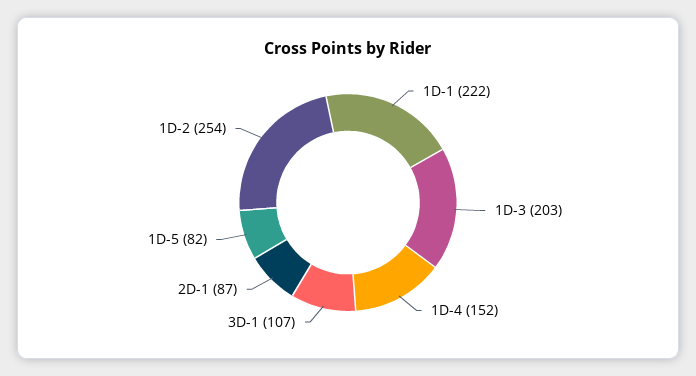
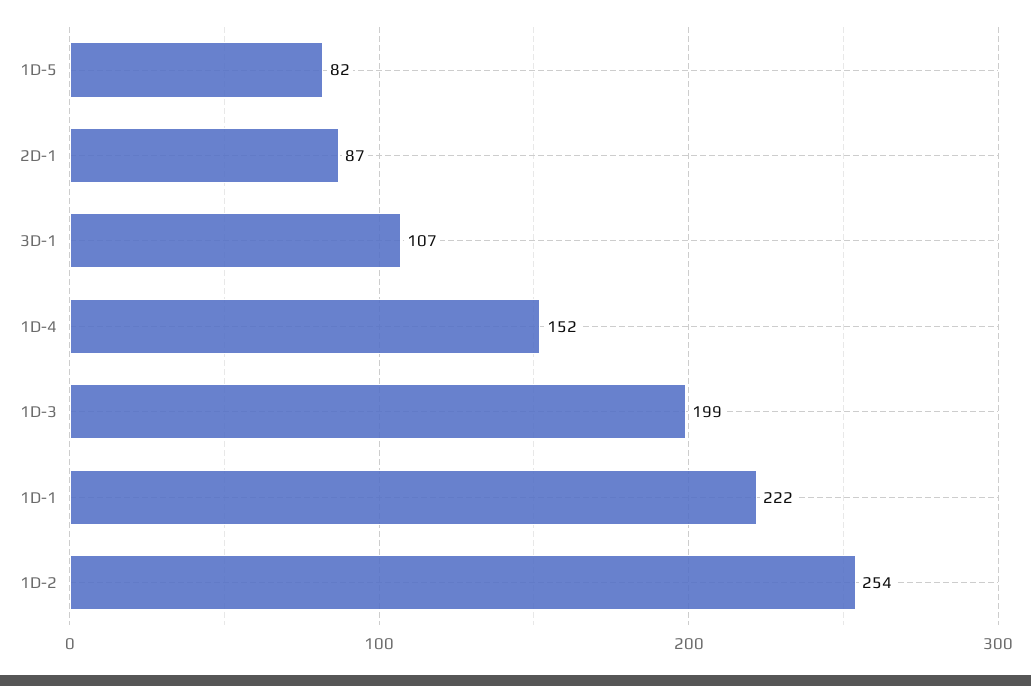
  {
    "1D-1": 222,
-   "1D-3": 203,
+   "1D-3": 199,
    "1D-4": 152,
    "3D-1": 107,
    "2D-1": 87,
    "1D-5": 82,
    "1D-2": 254
  }

